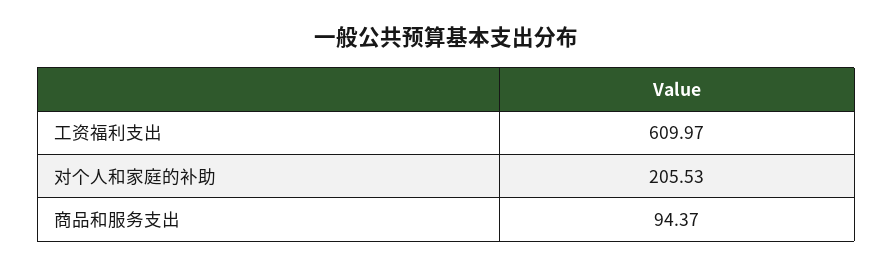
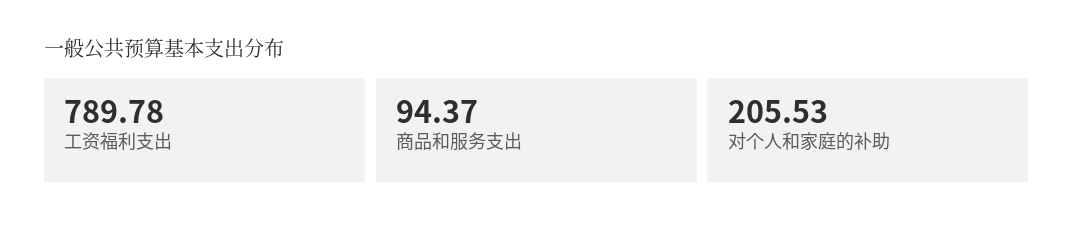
  {
-   "工资福利支出": 609.97,
+   "工资福利支出": 789.78,
    "对个人和家庭的补助": 205.53,
    "商品和服务支出": 94.37
  }

